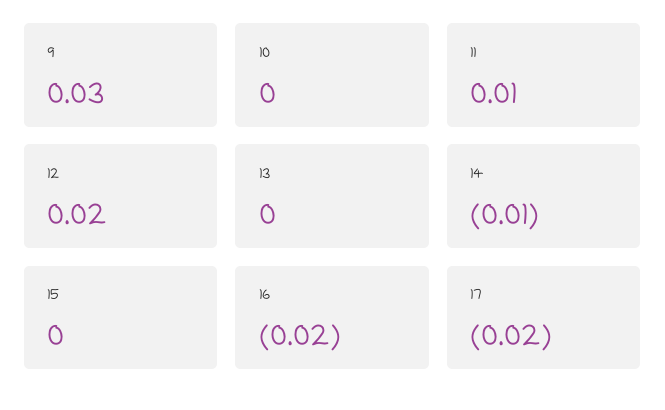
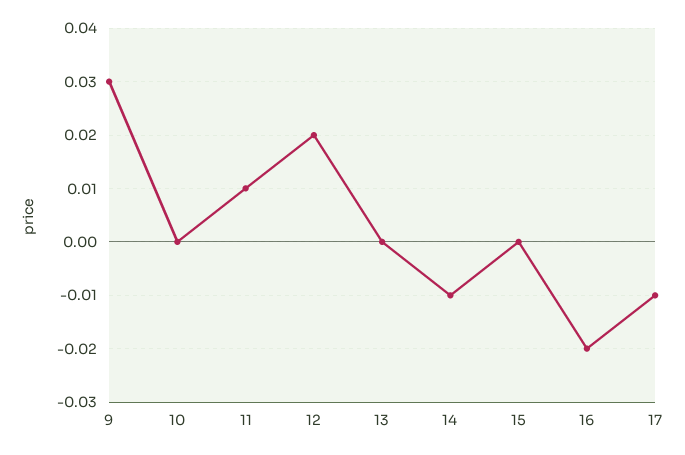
  {
    "9": 0.03,
    "10": 0,
    "11": 0.01,
    "12": 0.02,
    "13": 0,
    "14": -0.01,
    "15": 0,
    "16": -0.02,
-   "17": -0.02
+   "17": -0.01
  }

